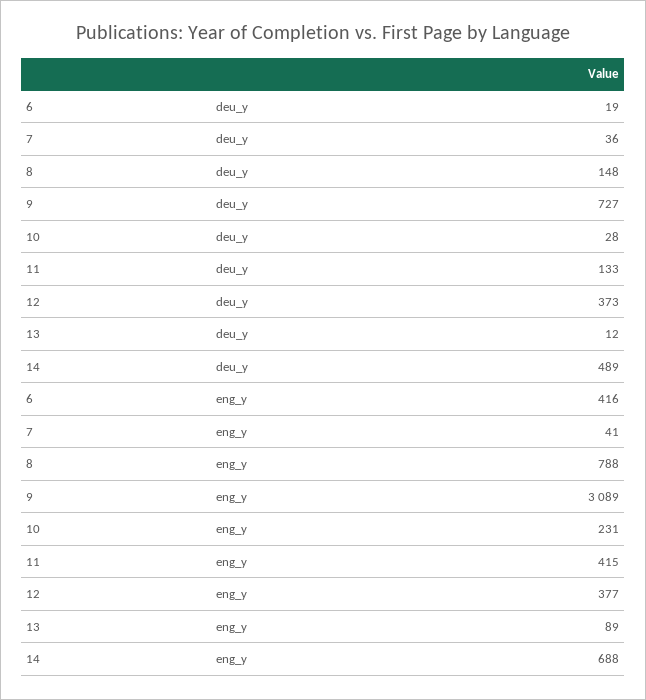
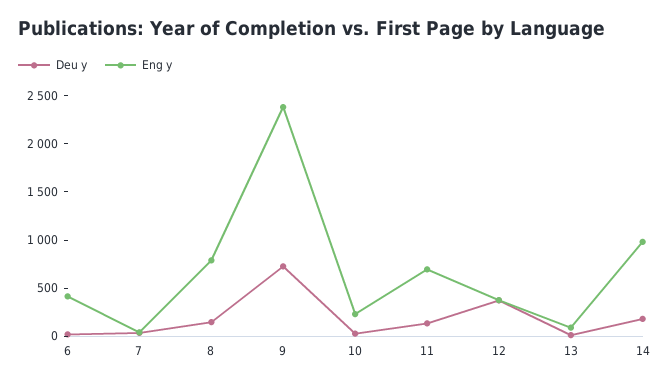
  {
    "deu_y": {
      "6": 19,
      "7": 36,
      "8": 148,
      "9": 727,
      "10": 28,
      "11": 133,
      "12": 373,
      "13": 12,
-     "14": 489
+     "14": 200
    },
    "eng_y": {
      "6": 416,
      "7": 41,
      "8": 788,
-     "9": 3089,
+     "9": 2400,
      "10": 231,
-     "11": 415,
+     "11": 700,
      "12": 377,
      "13": 89,
-     "14": 688
+     "14": 1000
    }
  }

